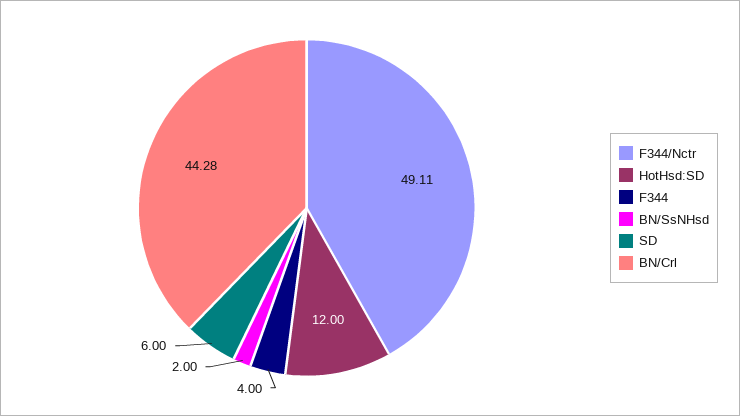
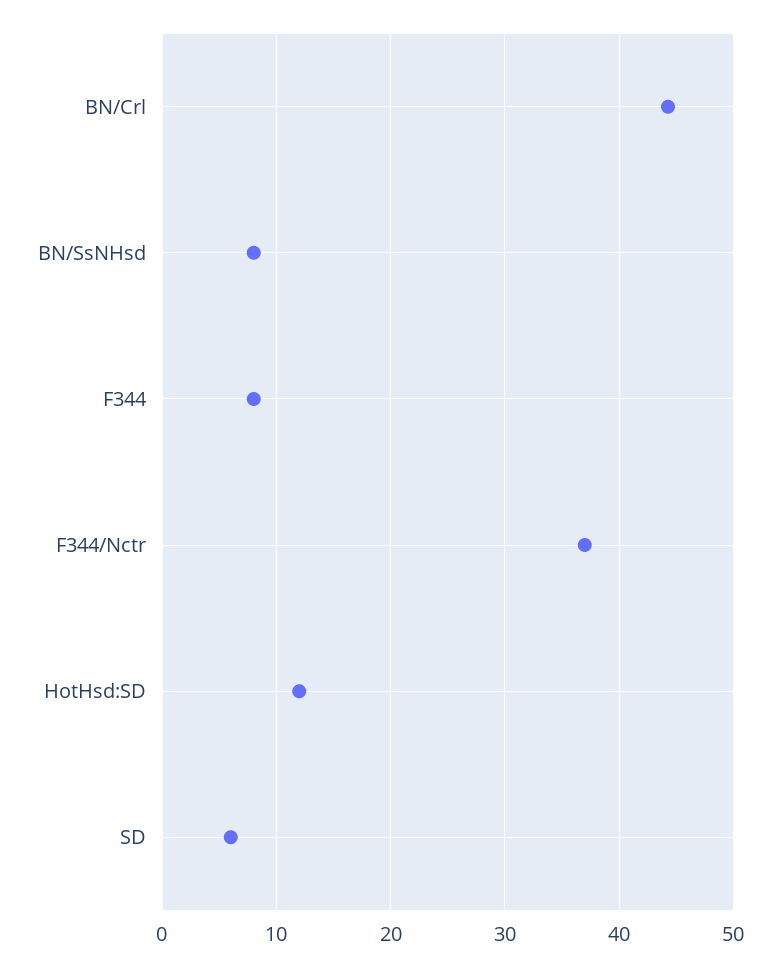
  {
-   "F344/Nctr": 49.11,
+   "F344/Nctr": 37,
    "HotHsd:SD": 12,
-   "F344": 4,
+   "F344": 8,
-   "BN/SsNHsd": 2,
+   "BN/SsNHsd": 8,
    "SD": 6,
    "BN/Crl": 44.28
  }

